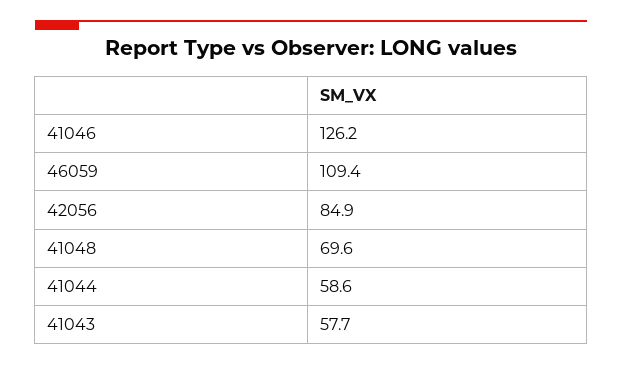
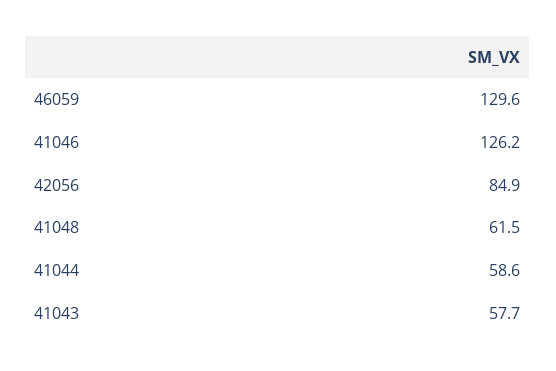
  {
    "41046": 126.2,
-   "46059": 109.4,
+   "46059": 129.6,
    "42056": 84.9,
-   "41048": 69.6,
+   "41048": 61.5,
    "41044": 58.6,
    "41043": 57.7
  }

